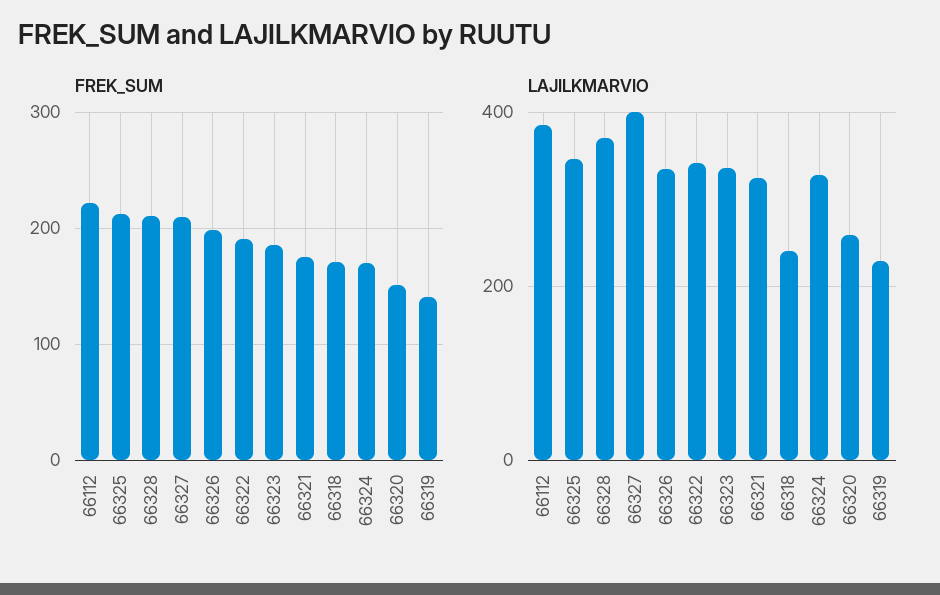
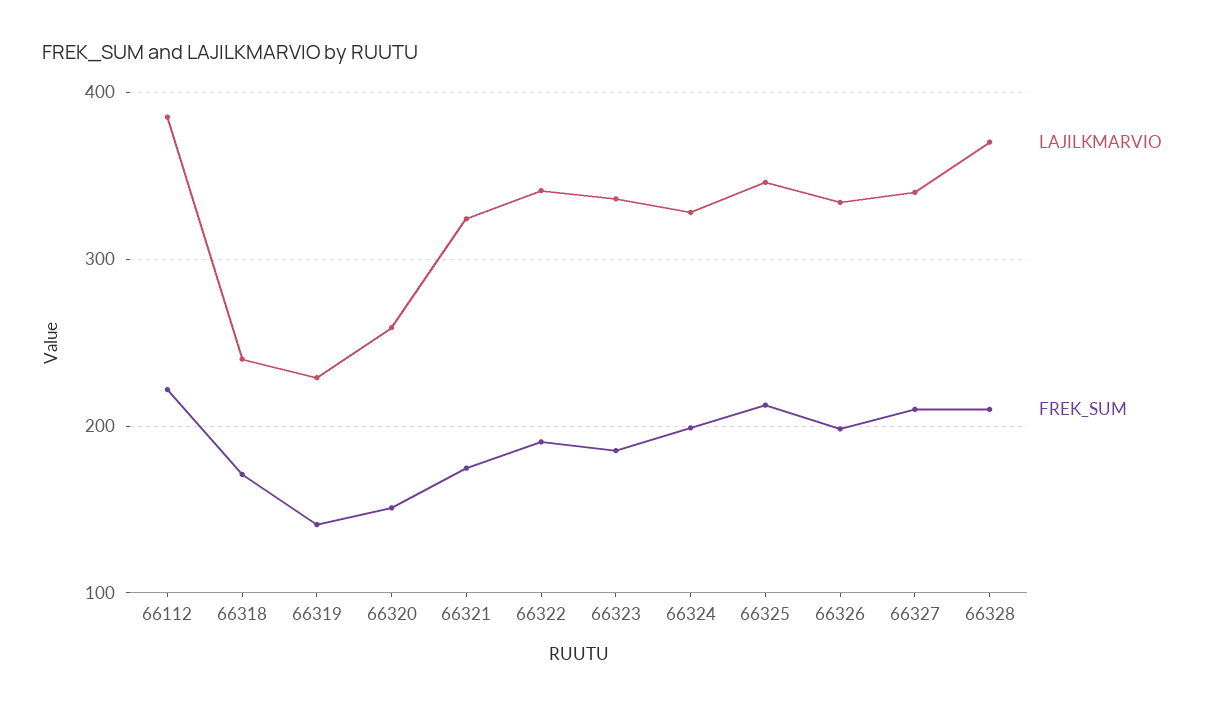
  {
    "FREK_SUM": {
      "66112": 220,
      "66325": 210,
      "66328": 210,
      "66327": 210,
      "66326": 200,
      "66322": 190,
      "66323": 190,
      "66321": 170,
      "66318": 170,
-     "66324": 170,
+     "66324": 200,
      "66320": 150,
      "66319": 140
    },
    "LAJILKMARVIO": {
      "66112": 390,
      "66325": 350,
      "66328": 370,
-     "66327": 400,
+     "66327": 340,
      "66326": 330,
      "66322": 340,
      "66323": 340,
      "66321": 320,
      "66318": 240,
      "66324": 330,
      "66320": 260,
      "66319": 230
    }
  }

